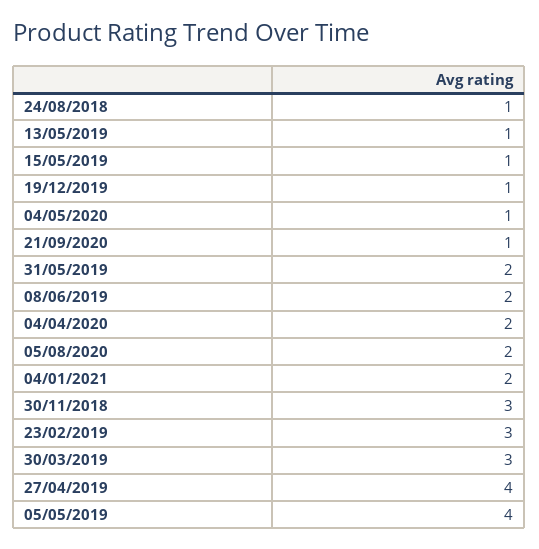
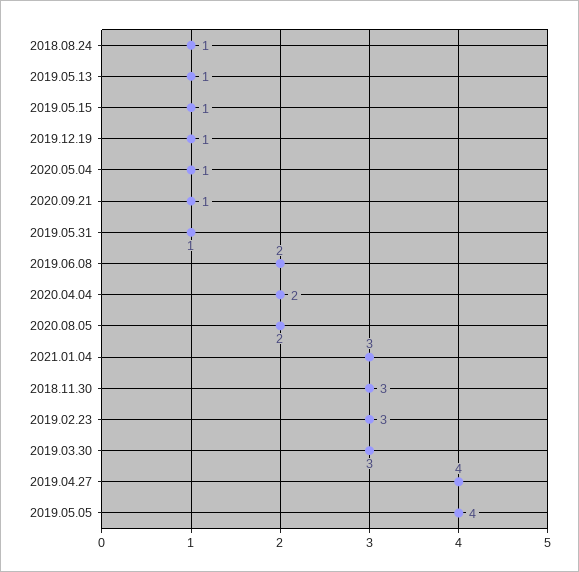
  {
    "24/08/2018": 1,
    "13/05/2019": 1,
    "15/05/2019": 1,
    "19/12/2019": 1,
    "04/05/2020": 1,
    "21/09/2020": 1,
-   "31/05/2019": 2,
+   "31/05/2019": 1,
    "08/06/2019": 2,
    "04/04/2020": 2,
    "05/08/2020": 2,
-   "04/01/2021": 2,
+   "04/01/2021": 3,
    "30/11/2018": 3,
    "23/02/2019": 3,
    "30/03/2019": 3,
    "27/04/2019": 4,
    "05/05/2019": 4
  }

